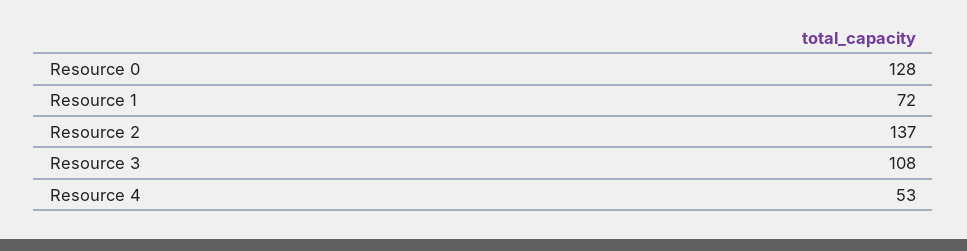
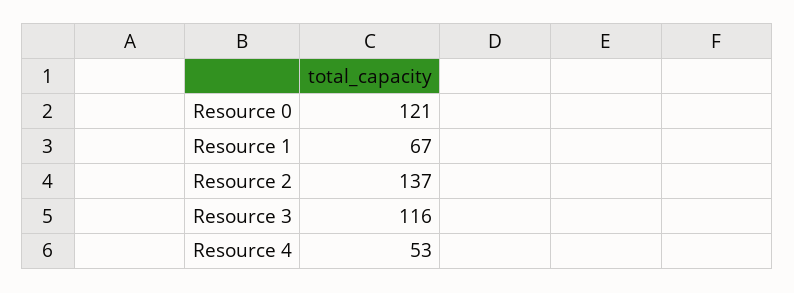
  {
-   "Resource 0": 128,
+   "Resource 0": 121,
-   "Resource 1": 72,
+   "Resource 1": 67,
    "Resource 2": 137,
-   "Resource 3": 108,
+   "Resource 3": 116,
    "Resource 4": 53
  }

